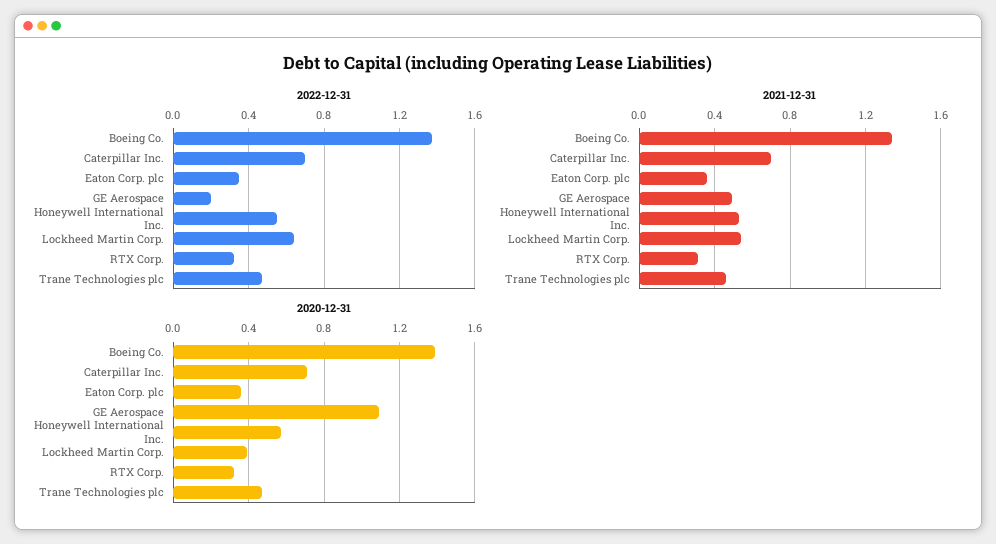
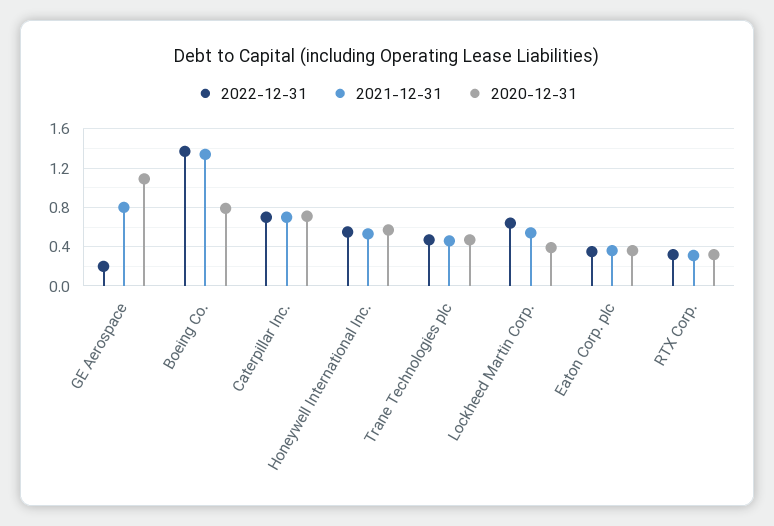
  {
    "2022-12-31": {
      "Boeing Co.": 1.35,
      "Caterpillar Inc.": 0.7,
      "Eaton Corp. plc": 0.35,
      "GE Aerospace": 0.2,
      "Honeywell International Inc.": 0.55,
      "Lockheed Martin Corp.": 0.65,
      "RTX Corp.": 0.3,
      "Trane Technologies plc": 0.45
    },
    "2021-12-31": {
      "Boeing Co.": 1.35,
      "Caterpillar Inc.": 0.7,
      "Eaton Corp. plc": 0.35,
-     "GE Aerospace": 0.5,
+     "GE Aerospace": 0.8,
      "Honeywell International Inc.": 0.55,
      "Lockheed Martin Corp.": 0.55,
      "RTX Corp.": 0.3,
      "Trane Technologies plc": 0.45
    },
    "2020-12-31": {
-     "Boeing Co.": 1.4,
+     "Boeing Co.": 0.8,
      "Caterpillar Inc.": 0.7,
      "Eaton Corp. plc": 0.35,
      "GE Aerospace": 1.1,
      "Honeywell International Inc.": 0.55,
      "Lockheed Martin Corp.": 0.4,
      "RTX Corp.": 0.3,
      "Trane Technologies plc": 0.45
    }
  }

